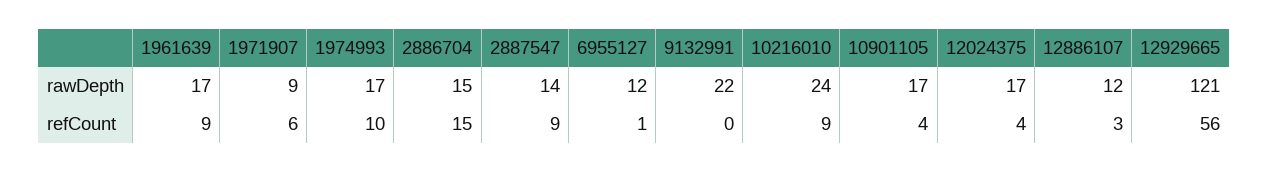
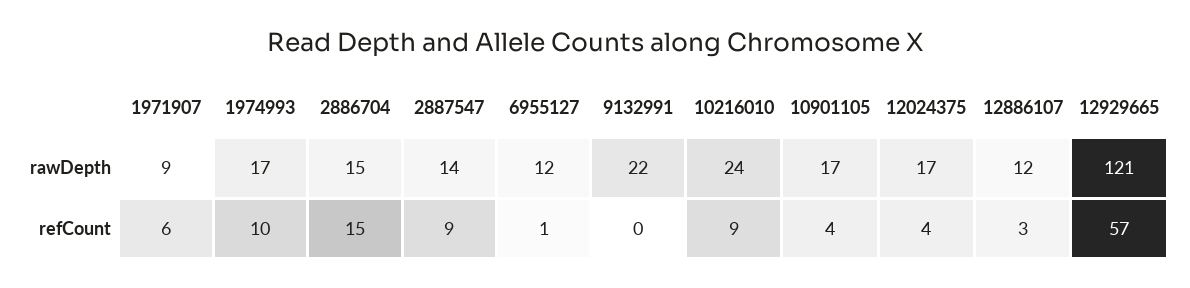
  {
-   "1961639": {
-     "rawDepth": 17,
-     "refCount": 9
-   },
    "1971907": {
      "rawDepth": 9,
      "refCount": 6
    },
    "1974993": {
      "rawDepth": 17,
      "refCount": 10
    },
    "2886704": {
      "rawDepth": 15,
      "refCount": 15
    },
    "2887547": {
      "rawDepth": 14,
      "refCount": 9
    },
    "6955127": {
      "rawDepth": 12,
      "refCount": 1
    },
    "9132991": {
      "rawDepth": 22,
      "refCount": 0
    },
    "10216010": {
      "rawDepth": 24,
      "refCount": 9
    },
    "10901105": {
      "rawDepth": 17,
      "refCount": 4
    },
    "12024375": {
      "rawDepth": 17,
      "refCount": 4
    },
    "12886107": {
      "rawDepth": 12,
      "refCount": 3
    },
    "12929665": {
      "rawDepth": 121,
-     "refCount": 56
+     "refCount": 57
    }
  }

